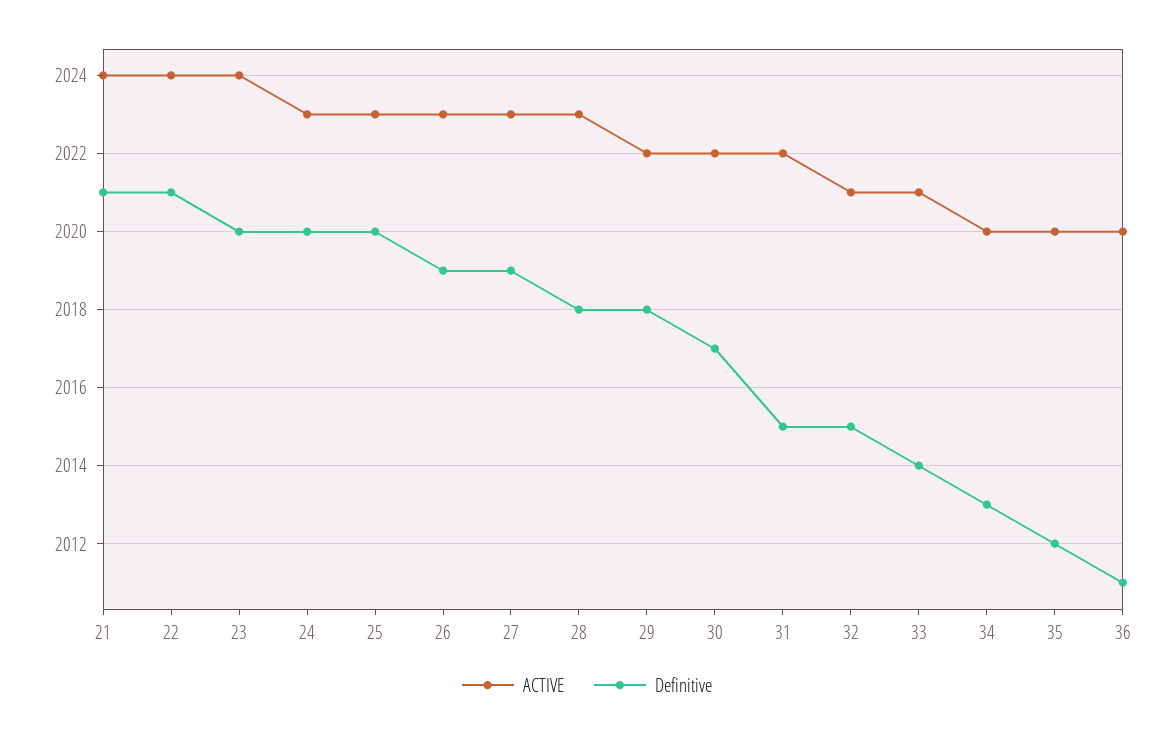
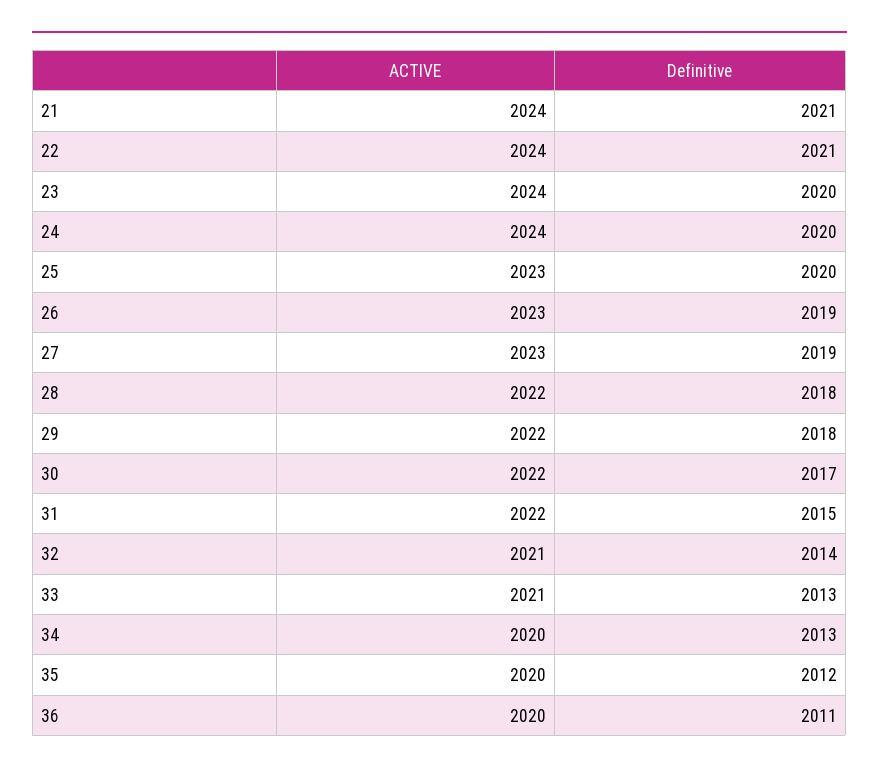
  {
    "ACTIVE": {
      "21": 2024,
      "22": 2024,
      "23": 2024,
-     "24": 2023,
+     "24": 2024,
      "25": 2023,
      "26": 2023,
      "27": 2023,
-     "28": 2023,
+     "28": 2022,
      "29": 2022,
      "30": 2022,
      "31": 2022,
      "32": 2021,
      "33": 2021,
      "34": 2020,
      "35": 2020,
      "36": 2020
    },
    "Definitive": {
      "21": 2021,
      "22": 2021,
      "23": 2020,
      "24": 2020,
      "25": 2020,
      "26": 2019,
      "27": 2019,
      "28": 2018,
      "29": 2018,
      "30": 2017,
      "31": 2015,
-     "32": 2015,
+     "32": 2014,
-     "33": 2014,
+     "33": 2013,
      "34": 2013,
      "35": 2012,
      "36": 2011
    }
  }

